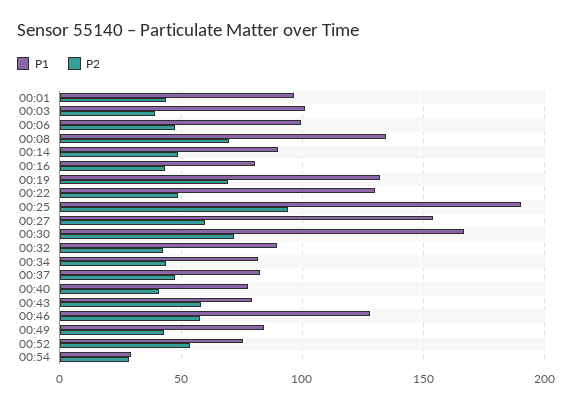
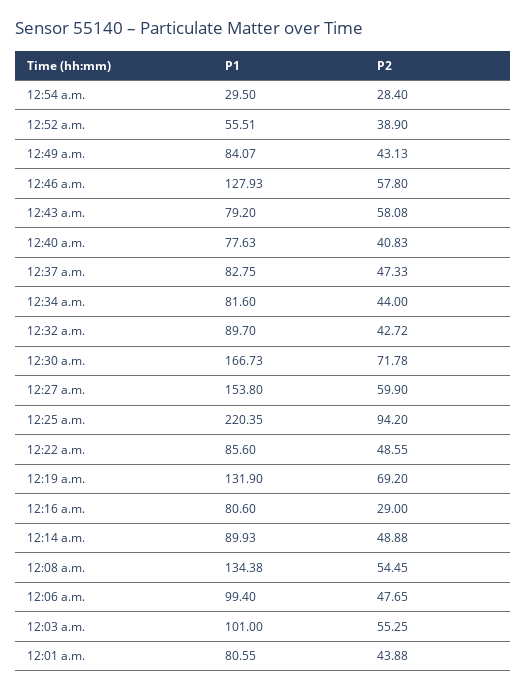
  {
    "P1": {
-     "00:01": 95,
+     "00:01": 80.55,
      "00:03": 101,
      "00:06": 99.4,
      "00:08": 134.38,
      "00:14": 89.93,
      "00:16": 80.6,
      "00:19": 131.9,
-     "00:22": 130,
+     "00:22": 85.6,
-     "00:25": 190,
+     "00:25": 220.35,
      "00:27": 153.8,
      "00:30": 166.73,
      "00:32": 89.7,
      "00:34": 81.6,
      "00:37": 82.75,
      "00:40": 77.63,
      "00:43": 79.2,
      "00:46": 127.93,
      "00:49": 84.07,
-     "00:52": 75,
+     "00:52": 55.51,
      "00:54": 29.5
    },
    "P2": {
      "00:01": 43.88,
-     "00:03": 40,
+     "00:03": 55.25,
      "00:06": 47.65,
-     "00:08": 70,
+     "00:08": 54.45,
      "00:14": 48.88,
-     "00:16": 45,
+     "00:16": 29,
      "00:19": 69.2,
      "00:22": 48.55,
      "00:25": 94.2,
      "00:27": 59.9,
      "00:30": 71.78,
      "00:32": 42.72,
      "00:34": 44,
      "00:37": 47.33,
      "00:40": 40.83,
      "00:43": 58.08,
      "00:46": 57.8,
      "00:49": 43.13,
-     "00:52": 55,
+     "00:52": 38.9,
      "00:54": 28.4
    }
  }

